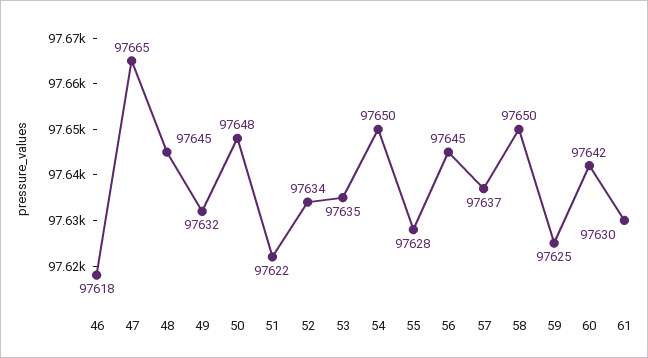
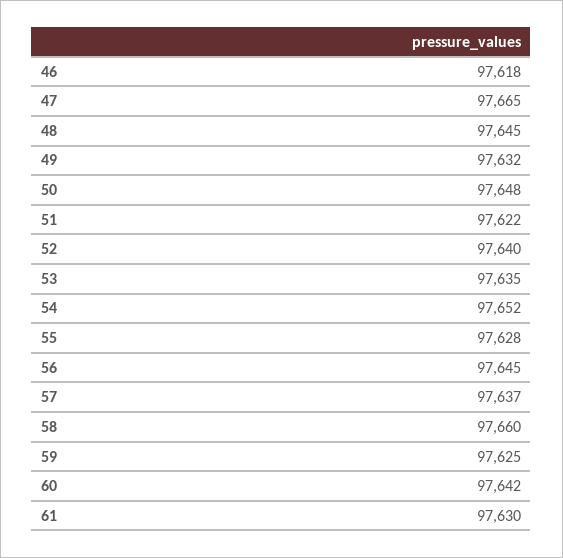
  {
    "46": 97618,
    "47": 97665,
    "48": 97645,
    "49": 97632,
    "50": 97648,
    "51": 97622,
-   "52": 97634,
+   "52": 97640,
    "53": 97635,
-   "54": 97650,
+   "54": 97652,
    "55": 97628,
    "56": 97645,
    "57": 97637,
-   "58": 97650,
+   "58": 97660,
    "59": 97625,
    "60": 97642,
    "61": 97630
  }

